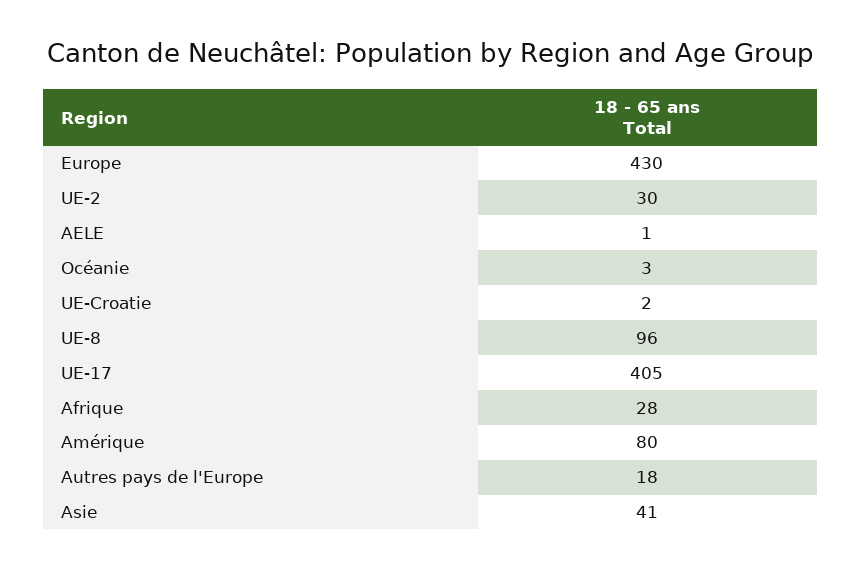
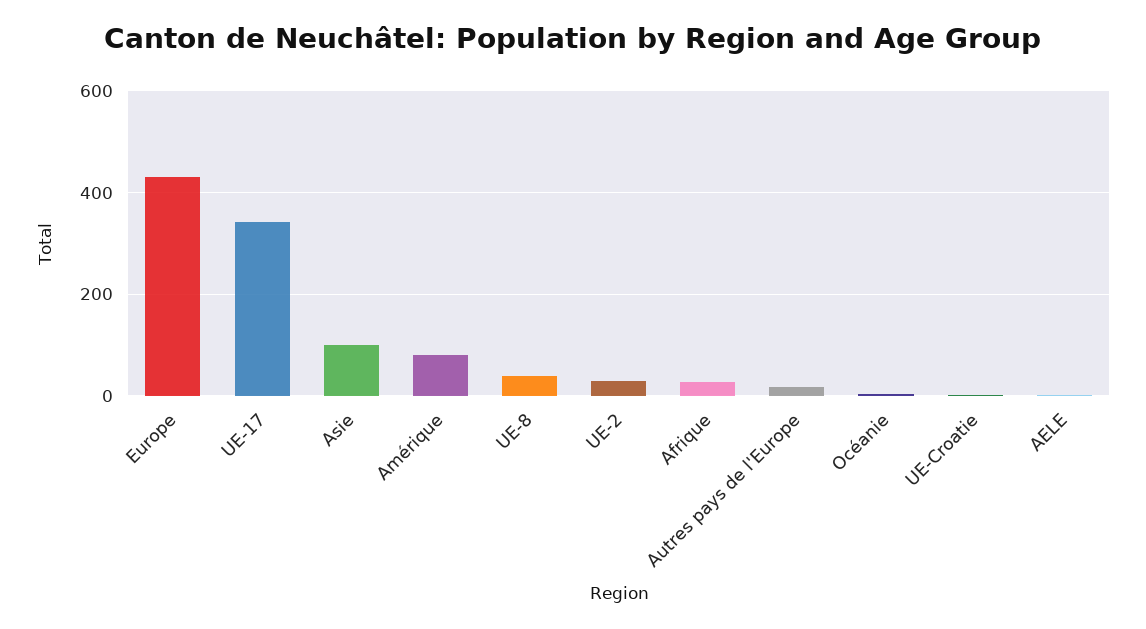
  {
    "Europe": 430,
    "UE-2": 30,
    "AELE": 1,
    "Océanie": 3,
    "UE-Croatie": 2,
-   "UE-8": 96,
+   "UE-8": 40,
-   "UE-17": 405,
+   "UE-17": 340,
    "Afrique": 28,
    "Amérique": 80,
    "Autres pays de l'Europe": 18,
-   "Asie": 41
+   "Asie": 100
  }

